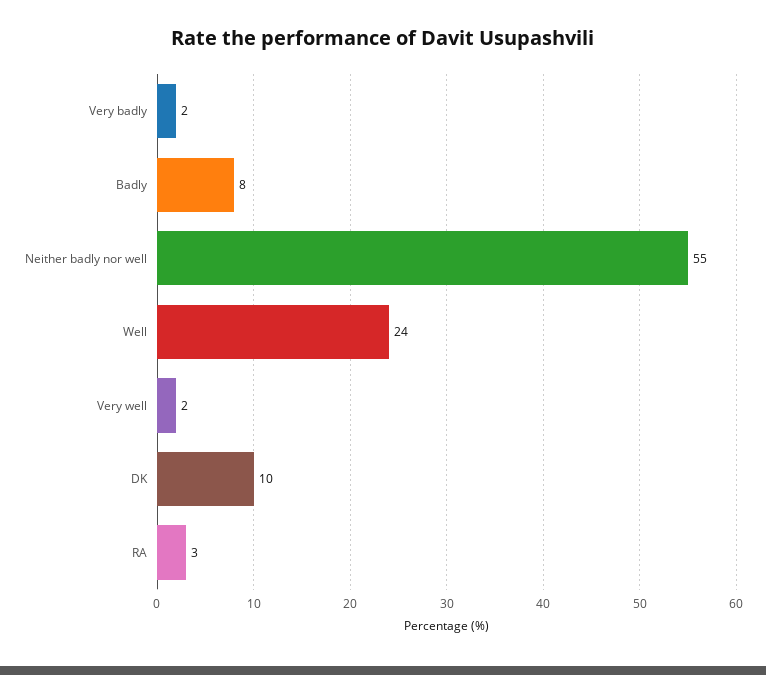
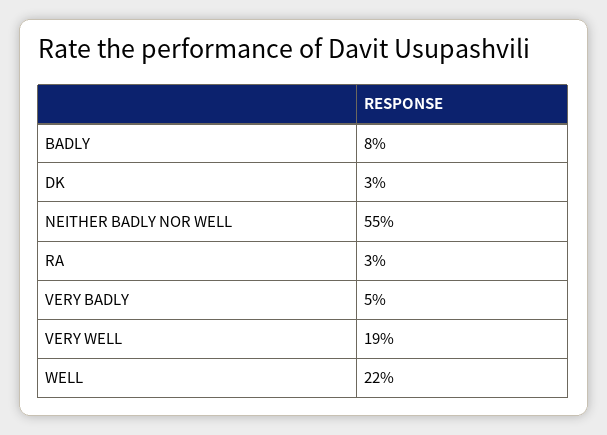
  {
-   "Very badly": 2,
+   "Very badly": 5,
    "Badly": 8,
    "Neither badly nor well": 55,
-   "Well": 24,
+   "Well": 22,
-   "Very well": 2,
+   "Very well": 19,
-   "DK": 10,
+   "DK": 3,
    "RA": 3
  }

